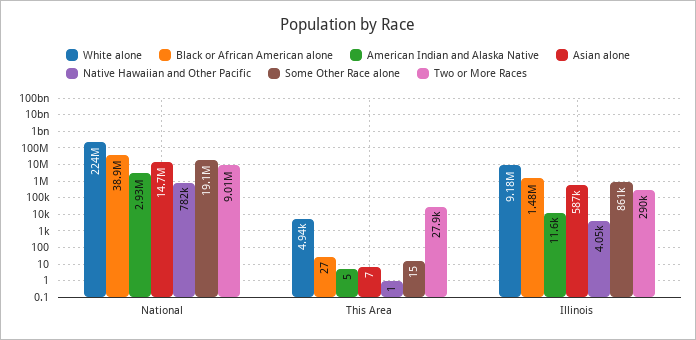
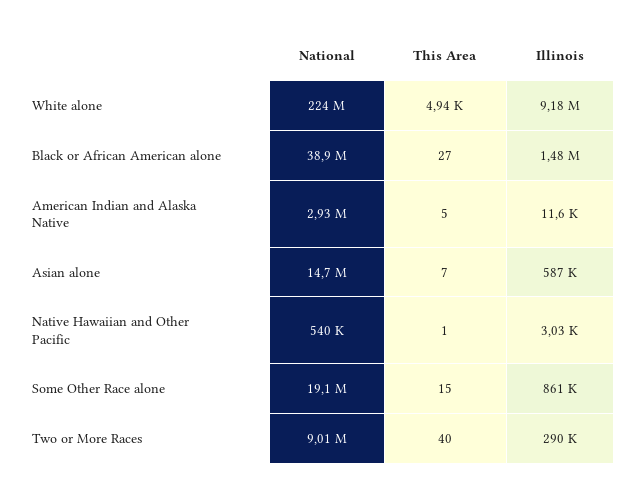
  {
    "White alone": {
      "National": 224000000,
      "This Area": 4940,
      "Illinois": 9180000
    },
    "Black or African American alone": {
      "National": 38900000,
      "This Area": 27,
      "Illinois": 1480000
    },
    "American Indian and Alaska Native": {
      "National": 2930000,
      "This Area": 5,
      "Illinois": 11600
    },
    "Asian alone": {
      "National": 14700000,
      "This Area": 7,
      "Illinois": 587000
    },
    "Native Hawaiian and Other Pacific": {
-     "National": 782000,
+     "National": 540000,
      "This Area": 1,
-     "Illinois": 4050
+     "Illinois": 3030
    },
    "Some Other Race alone": {
      "National": 19100000,
      "This Area": 15,
      "Illinois": 861000
    },
    "Two or More Races": {
      "National": 9010000,
-     "This Area": 27900,
+     "This Area": 40,
      "Illinois": 290000
    }
  }

